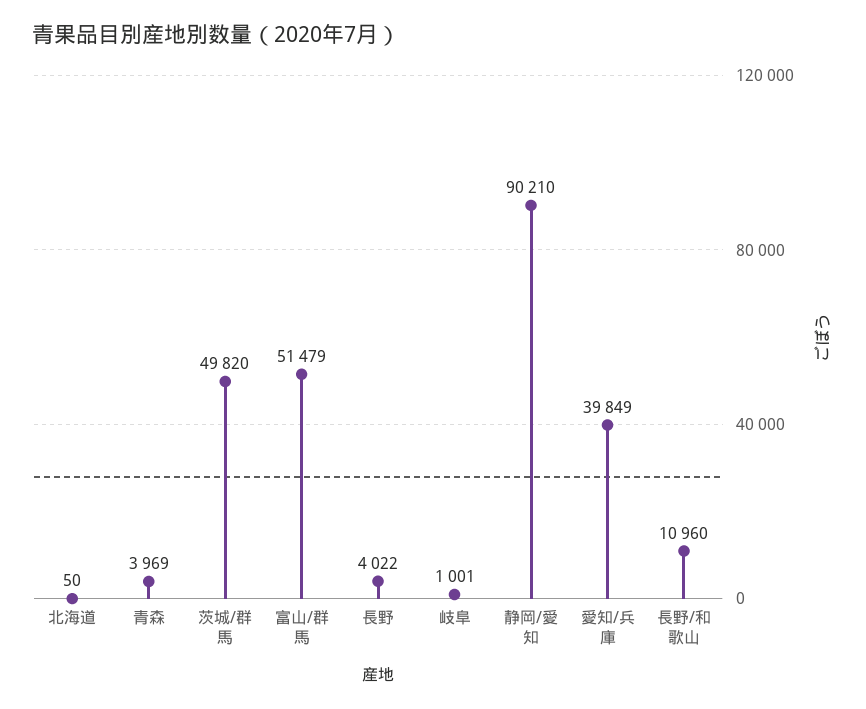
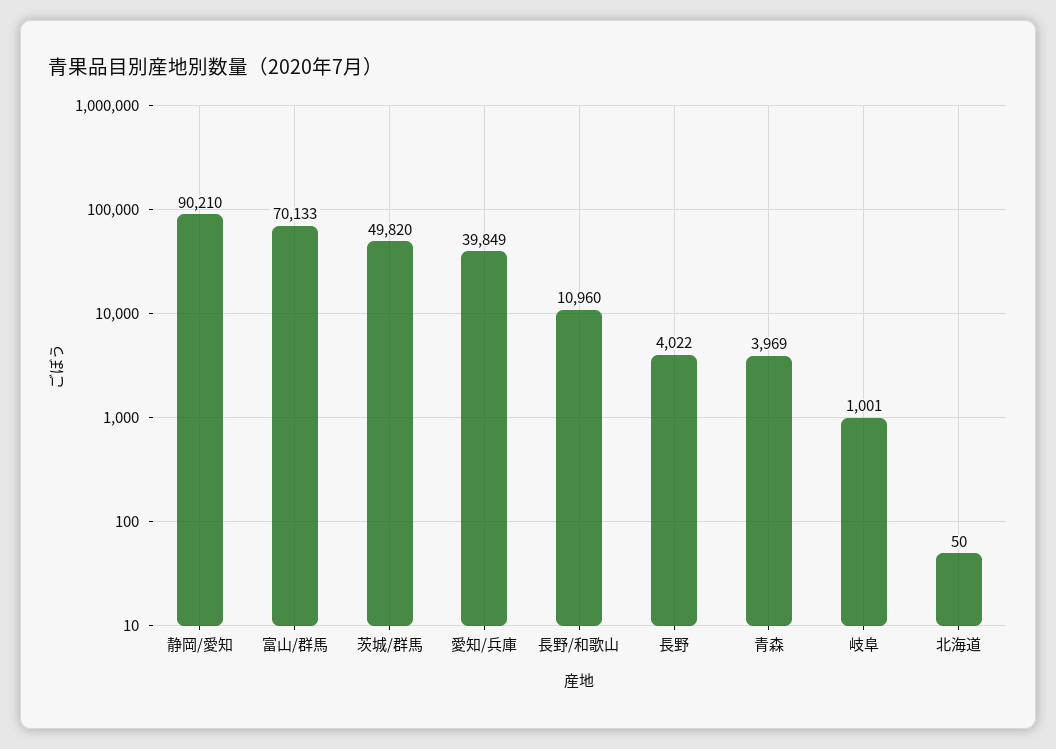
  {
    "北海道": 50,
    "青森": 3969,
    "茨城/群馬": 49820,
-   "富山/群馬": 51479,
+   "富山/群馬": 70133,
    "長野": 4022,
    "岐阜": 1001,
    "静岡/愛知": 90210,
    "愛知/兵庫": 39849,
    "長野/和歌山": 10960
  }

